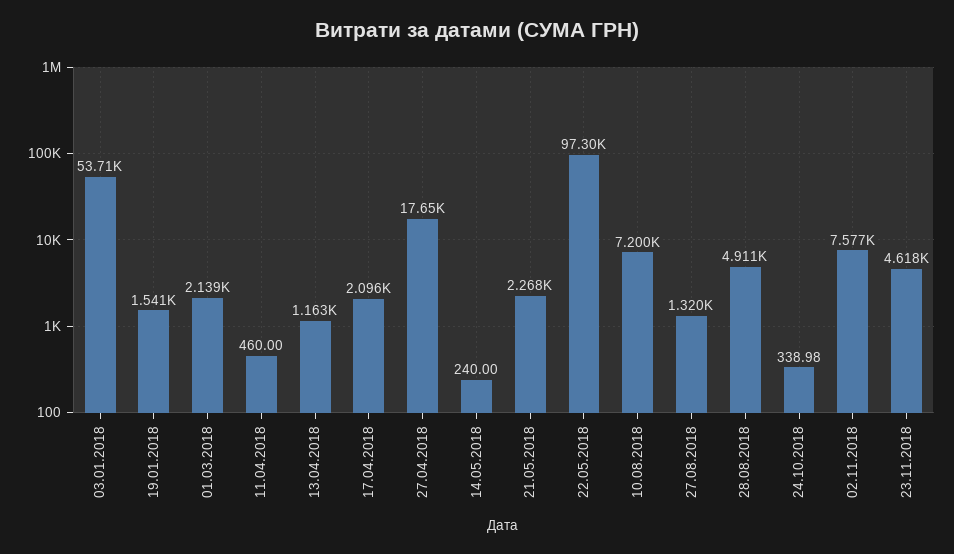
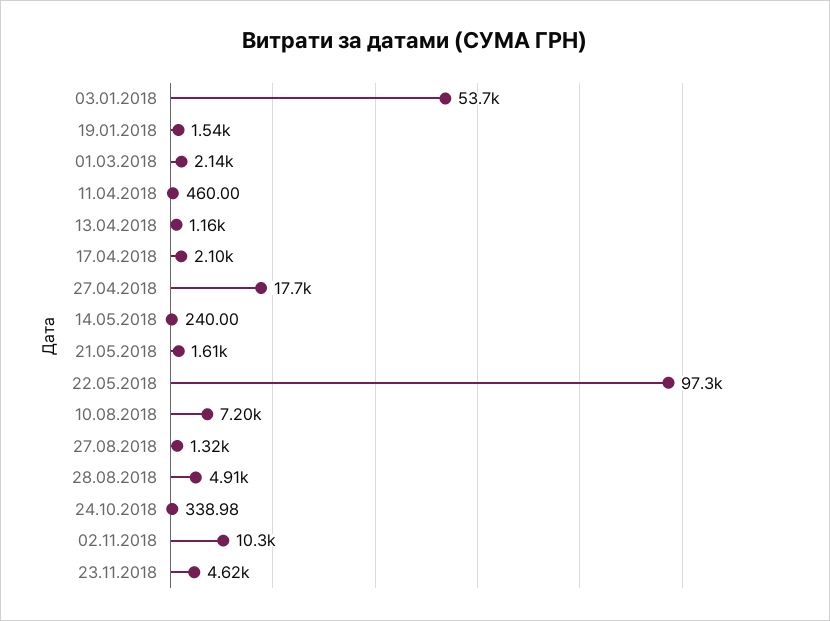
  {
    "03.01.2018": 53710,
    "19.01.2018": 1541,
    "01.03.2018": 2139,
    "11.04.2018": 460,
    "13.04.2018": 1163,
    "17.04.2018": 2096,
    "27.04.2018": 17650,
    "14.05.2018": 240,
-   "21.05.2018": 2268,
+   "21.05.2018": 1610,
    "22.05.2018": 97300,
    "10.08.2018": 7200,
    "27.08.2018": 1320,
    "28.08.2018": 4911,
    "24.10.2018": 338.98,
-   "02.11.2018": 7577,
+   "02.11.2018": 10300,
    "23.11.2018": 4618
  }

